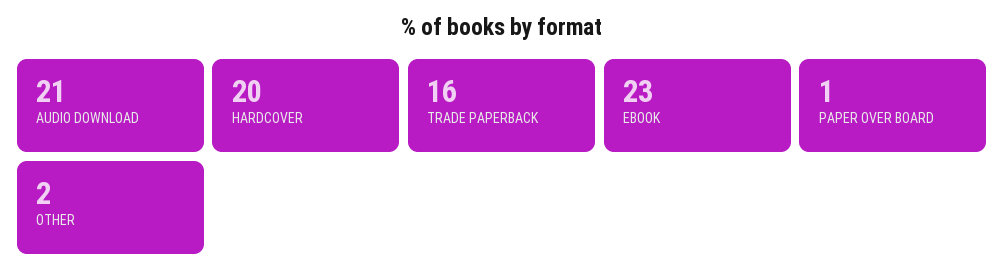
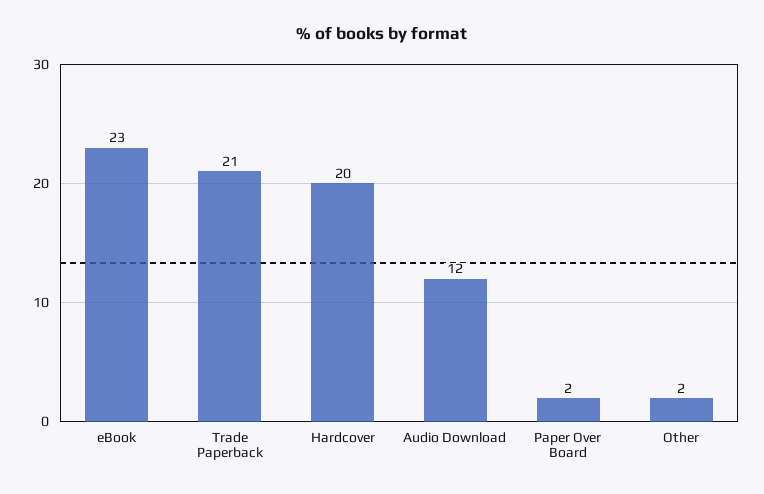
  {
-   "AUDIO DOWNLOAD": 21,
+   "AUDIO DOWNLOAD": 12,
    "HARDCOVER": 20,
-   "TRADE PAPERBACK": 16,
+   "TRADE PAPERBACK": 21,
    "EBOOK": 23,
-   "PAPER OVER BOARD": 1,
+   "PAPER OVER BOARD": 2,
    "OTHER": 2
  }

